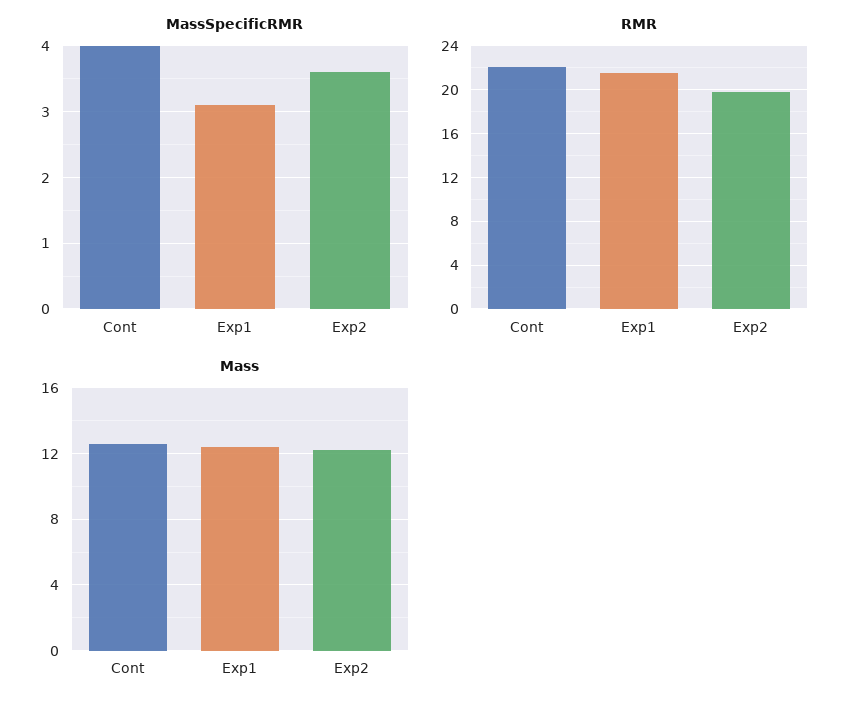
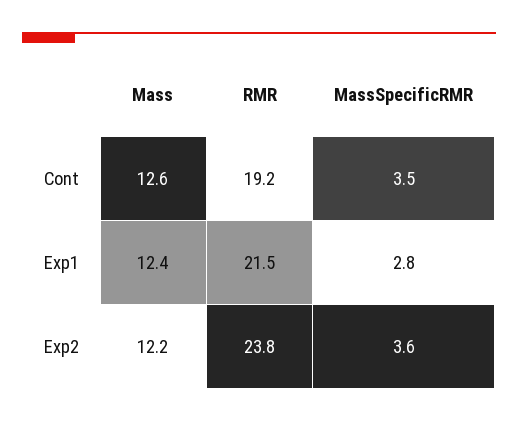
  {
    "MassSpecificRMR": {
-     "Cont": 4,
+     "Cont": 3.5,
-     "Exp1": 3.1,
+     "Exp1": 2.8,
      "Exp2": 3.6
    },
    "RMR": {
-     "Cont": 22,
+     "Cont": 19.2,
      "Exp1": 21.5,
-     "Exp2": 20
+     "Exp2": 23.8
    },
    "Mass": {
      "Cont": 12.6,
      "Exp1": 12.4,
      "Exp2": 12.2
    }
  }

